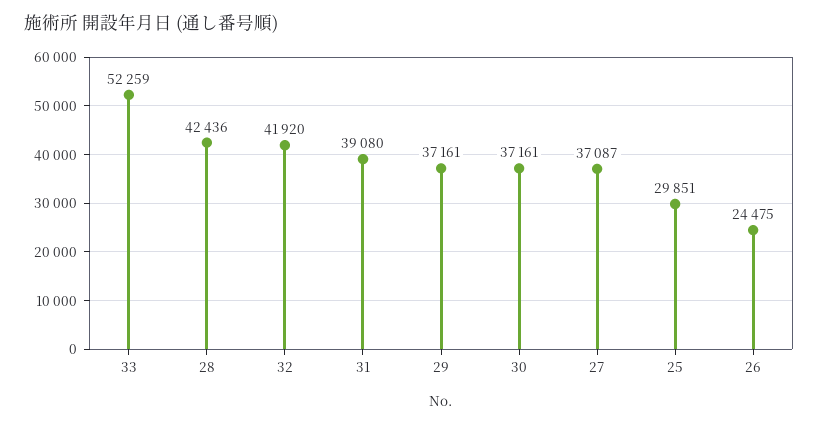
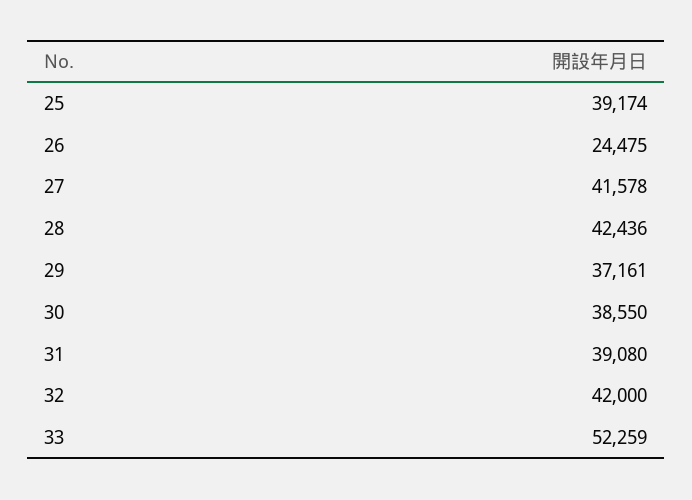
  {
    "33": 52259,
    "28": 42436,
-   "32": 41920,
+   "32": 42000,
    "31": 39080,
    "29": 37161,
-   "30": 37161,
+   "30": 38550,
-   "27": 37087,
+   "27": 41578,
-   "25": 29851,
+   "25": 39174,
    "26": 24475
  }

